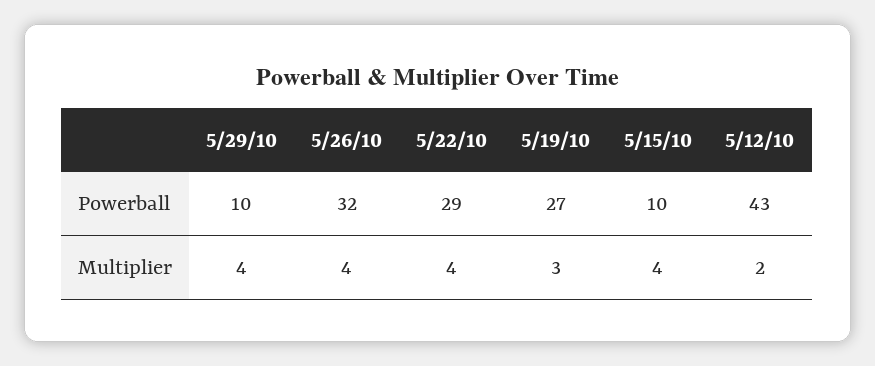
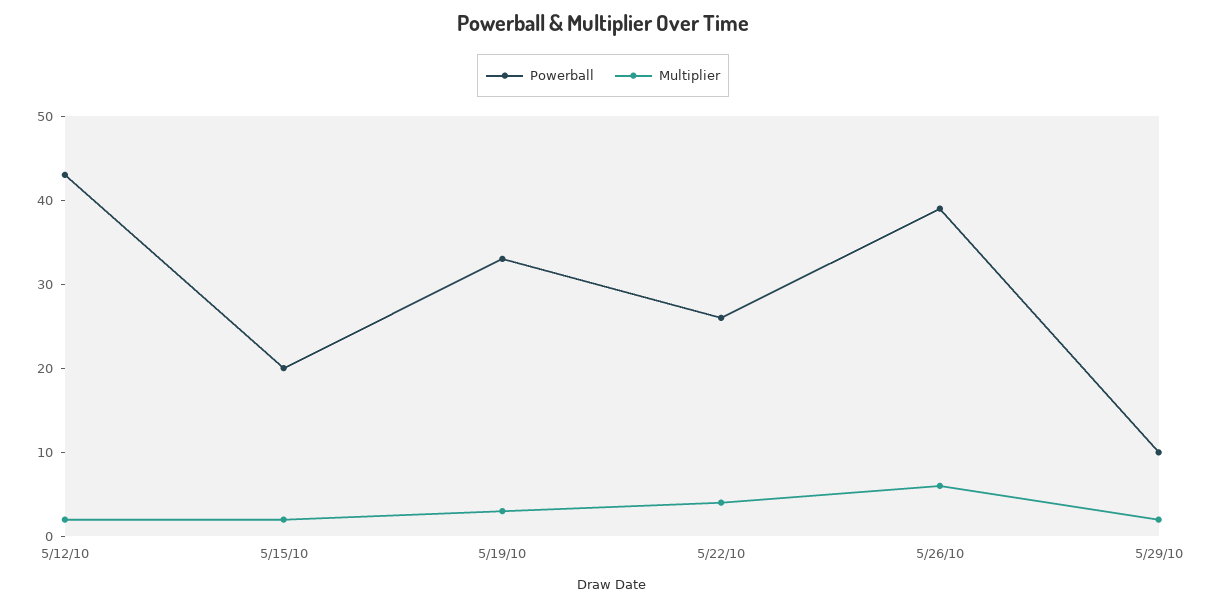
  {
    "Powerball": {
      "5/29/10": 10,
-     "5/26/10": 32,
+     "5/26/10": 39,
-     "5/22/10": 29,
+     "5/22/10": 26,
-     "5/19/10": 27,
+     "5/19/10": 33,
-     "5/15/10": 10,
+     "5/15/10": 20,
      "5/12/10": 43
    },
    "Multiplier": {
-     "5/29/10": 4,
+     "5/29/10": 2,
-     "5/26/10": 4,
+     "5/26/10": 6,
      "5/22/10": 4,
      "5/19/10": 3,
-     "5/15/10": 4,
+     "5/15/10": 2,
      "5/12/10": 2
    }
  }

